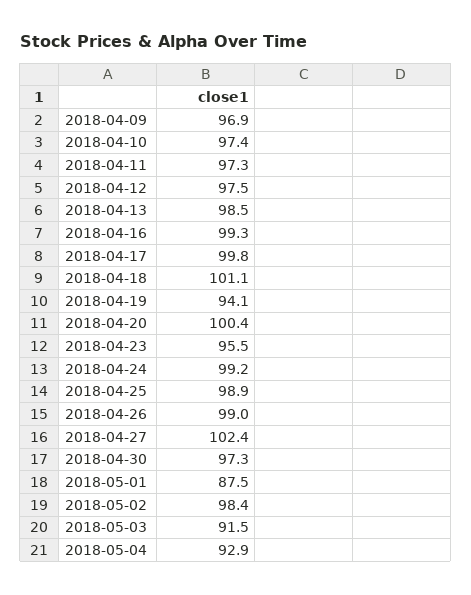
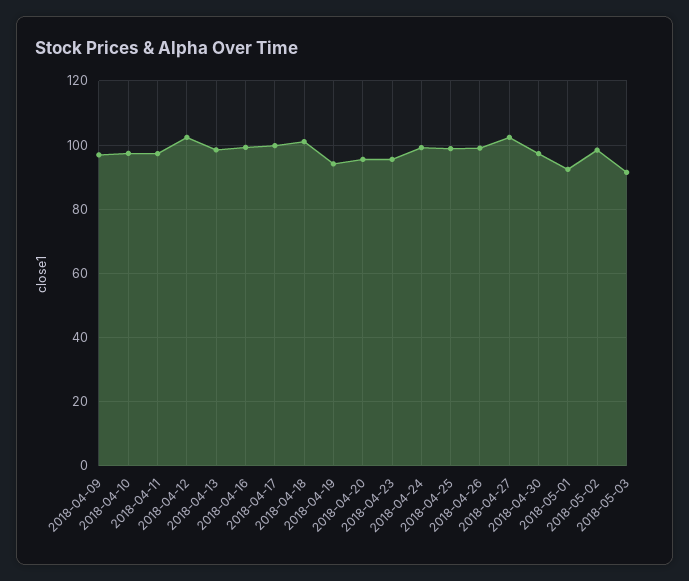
  {
    "2018-04-09": 96.9,
    "2018-04-10": 97.4,
    "2018-04-11": 97.3,
-   "2018-04-12": 97.5,
+   "2018-04-12": 102,
    "2018-04-13": 98.5,
    "2018-04-16": 99.3,
    "2018-04-17": 99.8,
    "2018-04-18": 101.1,
    "2018-04-19": 94.1,
-   "2018-04-20": 100.4,
+   "2018-04-20": 96,
    "2018-04-23": 95.5,
    "2018-04-24": 99.2,
    "2018-04-25": 98.9,
    "2018-04-26": 99,
    "2018-04-27": 102.4,
    "2018-04-30": 97.3,
-   "2018-05-01": 87.5,
+   "2018-05-01": 92,
    "2018-05-02": 98.4,
-   "2018-05-03": 91.5,
+   "2018-05-03": 91.5
-   "2018-05-04": 92.9
  }

